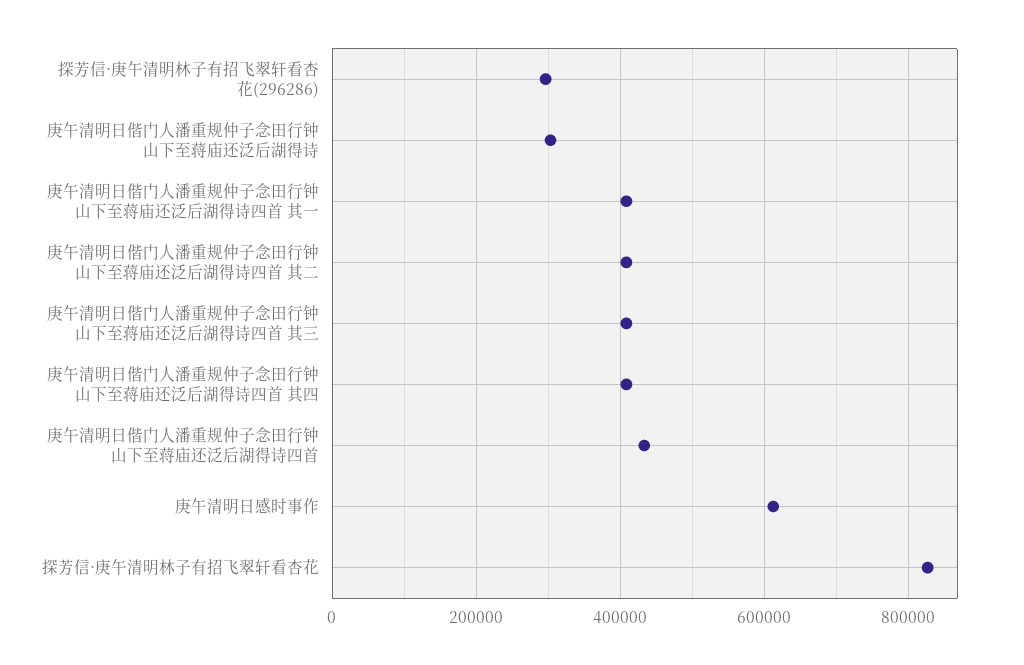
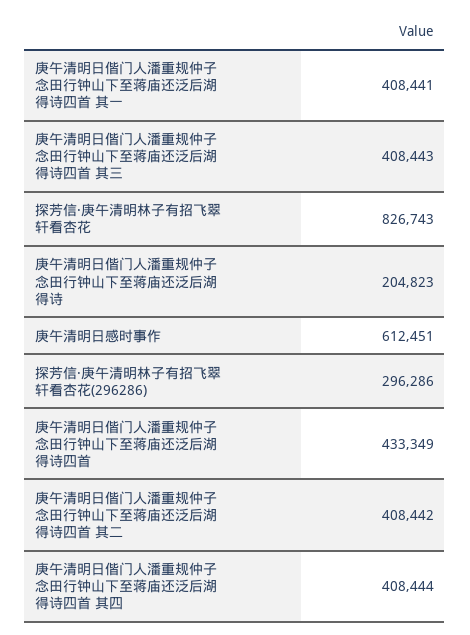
  {
    "探芳信·庚午清明林子有招飞翠轩看杏花(296286)": 296286,
-   "庚午清明日偕门人潘重规仲子念田行钟山下至蒋庙还泛后湖得诗": 300000,
+   "庚午清明日偕门人潘重规仲子念田行钟山下至蒋庙还泛后湖得诗": 204823,
    "庚午清明日偕门人潘重规仲子念田行钟山下至蒋庙还泛后湖得诗四首 其一": 408441,
    "庚午清明日偕门人潘重规仲子念田行钟山下至蒋庙还泛后湖得诗四首 其二": 408442,
    "庚午清明日偕门人潘重规仲子念田行钟山下至蒋庙还泛后湖得诗四首 其三": 408443,
    "庚午清明日偕门人潘重规仲子念田行钟山下至蒋庙还泛后湖得诗四首 其四": 408444,
    "庚午清明日偕门人潘重规仲子念田行钟山下至蒋庙还泛后湖得诗四首": 433349,
    "庚午清明日感时事作": 612451,
    "探芳信·庚午清明林子有招飞翠轩看杏花": 826743
  }

